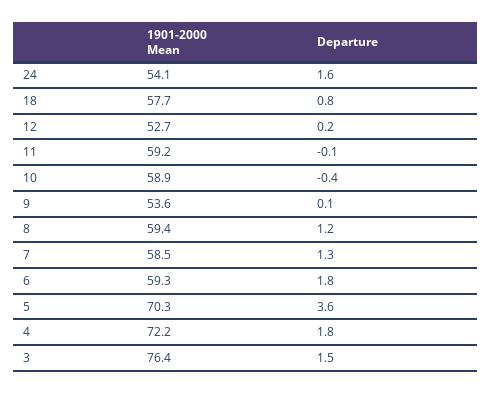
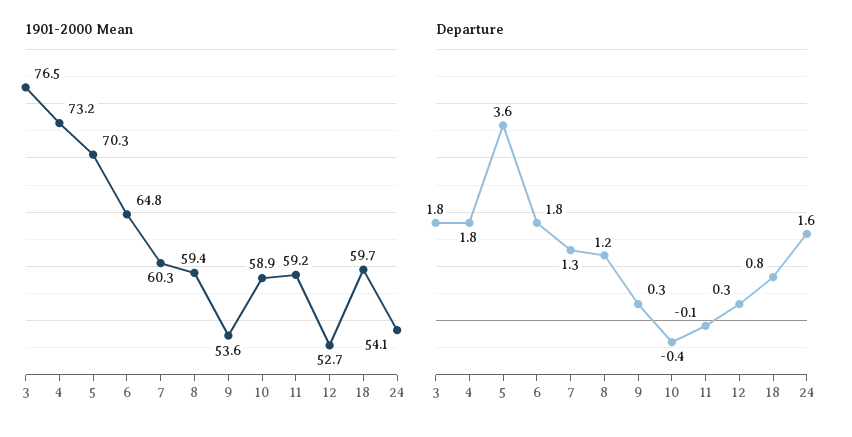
  {
    "1901-2000 Mean": {
      "24": 54.1,
-     "18": 57.7,
+     "18": 59.7,
      "12": 52.7,
      "11": 59.2,
      "10": 58.9,
      "9": 53.6,
      "8": 59.4,
-     "7": 58.5,
+     "7": 60.3,
-     "6": 59.3,
+     "6": 64.8,
      "5": 70.3,
-     "4": 72.2,
+     "4": 73.2,
-     "3": 76.4
+     "3": 76.5
    },
    "Departure": {
      "24": 1.6,
      "18": 0.8,
-     "12": 0.2,
+     "12": 0.3,
      "11": -0.1,
      "10": -0.4,
-     "9": 0.1,
+     "9": 0.3,
      "8": 1.2,
      "7": 1.3,
      "6": 1.8,
      "5": 3.6,
      "4": 1.8,
-     "3": 1.5
+     "3": 1.8
    }
  }

